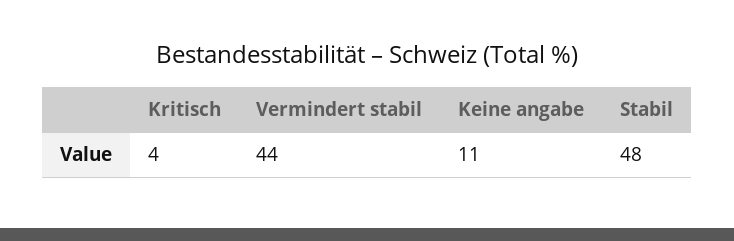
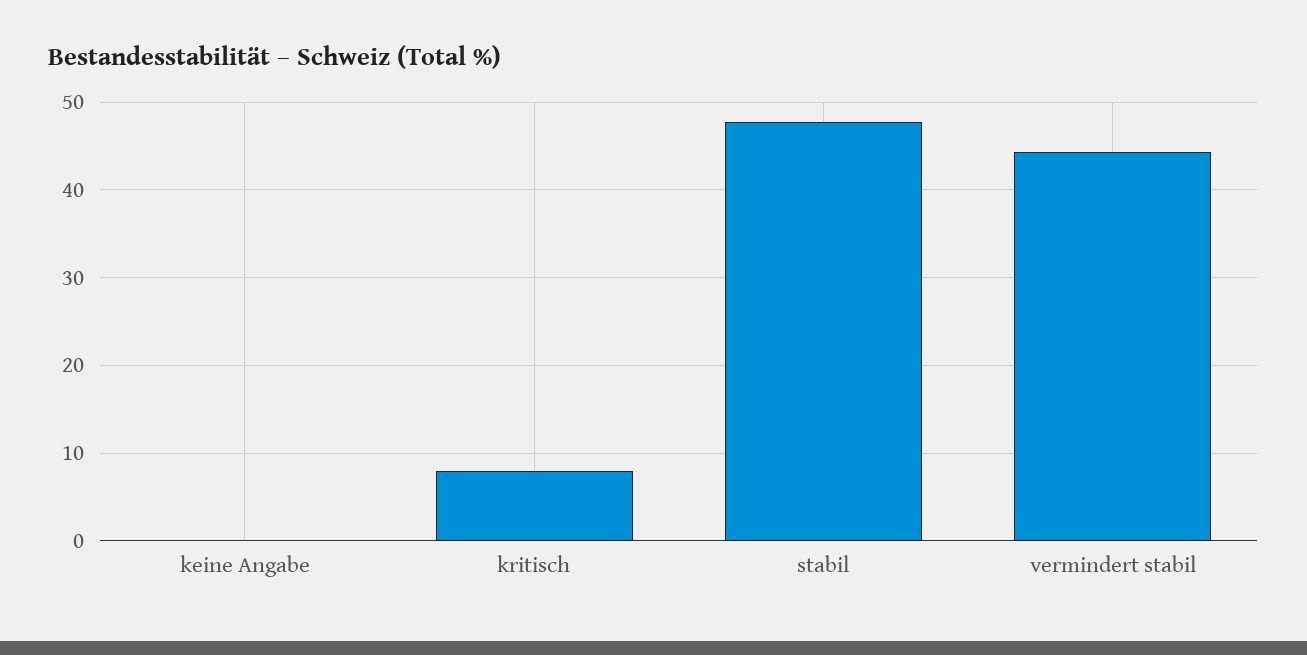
  {
-   "Kritisch": 4,
+   "Kritisch": 8,
    "Vermindert stabil": 44,
-   "Keine angabe": 11,
+   "Keine angabe": 0,
    "Stabil": 48
  }

